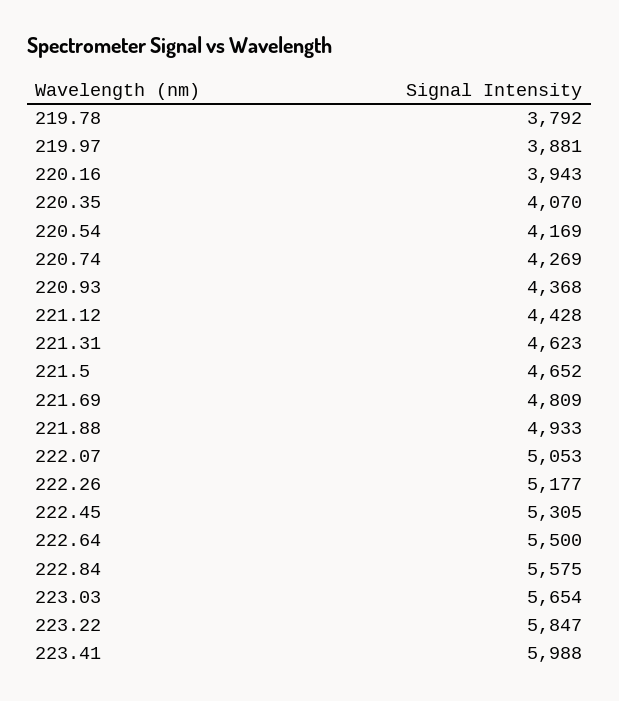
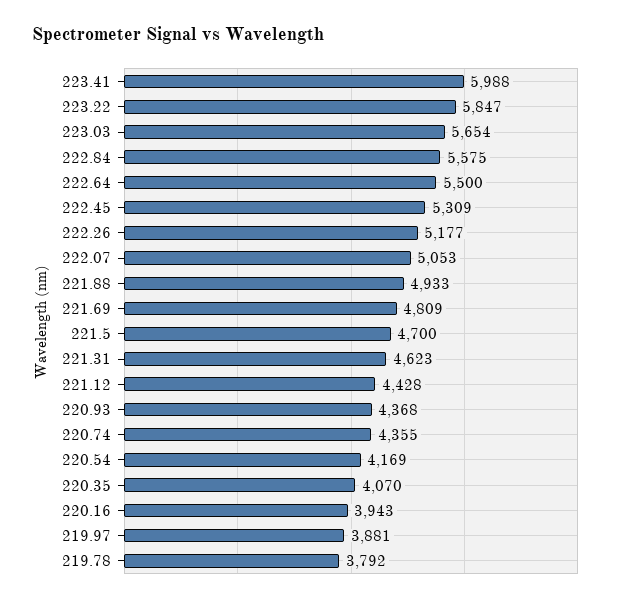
  {
    "219.78": 3792,
    "219.97": 3881,
    "220.16": 3943,
    "220.35": 4070,
    "220.54": 4169,
-   "220.74": 4269,
+   "220.74": 4355,
    "220.93": 4368,
    "221.12": 4428,
    "221.31": 4623,
-   "221.5": 4652,
+   "221.5": 4700,
    "221.69": 4809,
    "221.88": 4933,
    "222.07": 5053,
    "222.26": 5177,
-   "222.45": 5305,
+   "222.45": 5309,
    "222.64": 5500,
    "222.84": 5575,
    "223.03": 5654,
    "223.22": 5847,
    "223.41": 5988
  }

